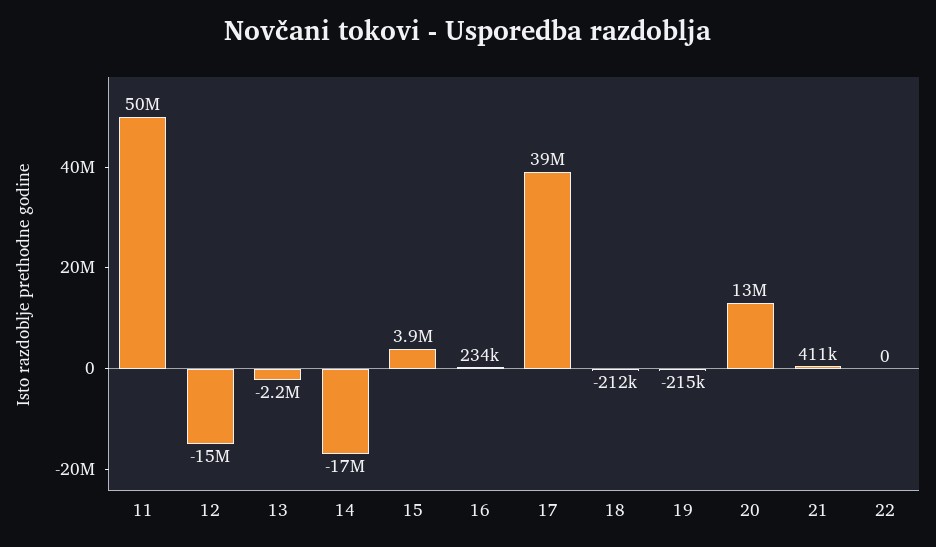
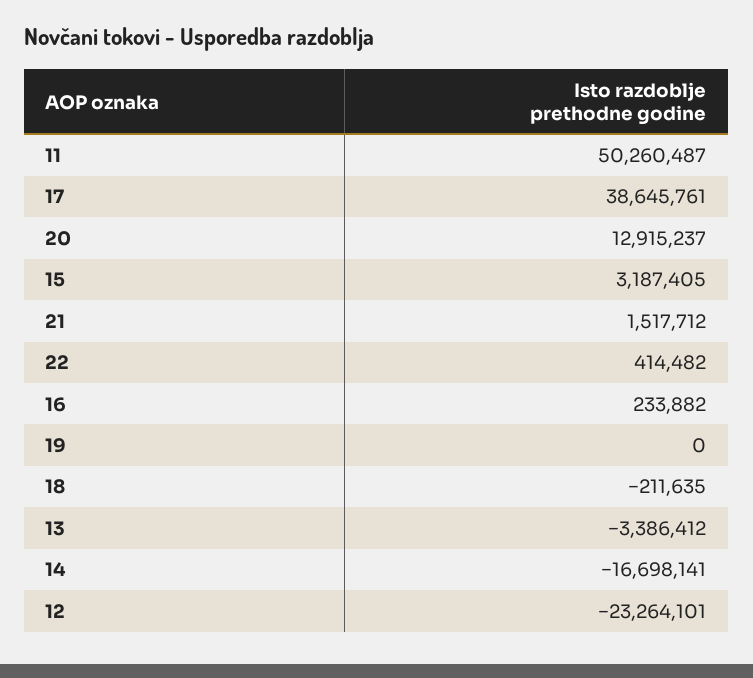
  {
    "11": 50260487,
-   "12": -15000000,
+   "12": -23264101,
-   "13": -2200000,
+   "13": -3386412,
    "14": -16698141,
-   "15": 3900000,
+   "15": 3187405,
    "16": 233882,
    "17": 38645761,
    "18": -211635,
-   "19": -215000,
+   "19": 0,
    "20": 12915237,
-   "21": 411000,
+   "21": 1517712,
-   "22": 0
+   "22": 414482
  }

